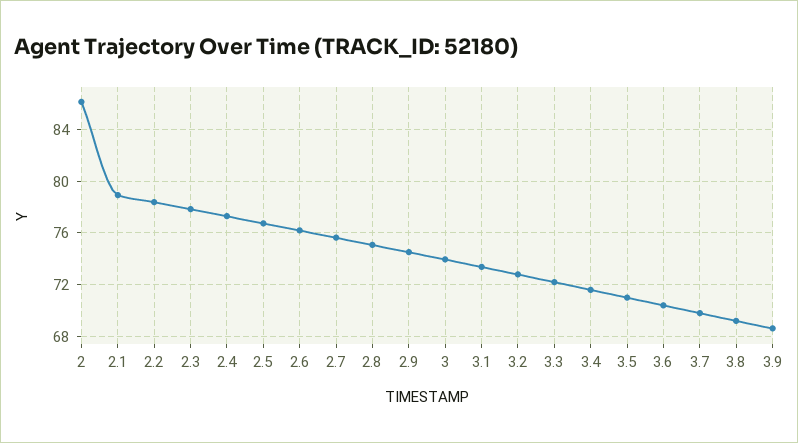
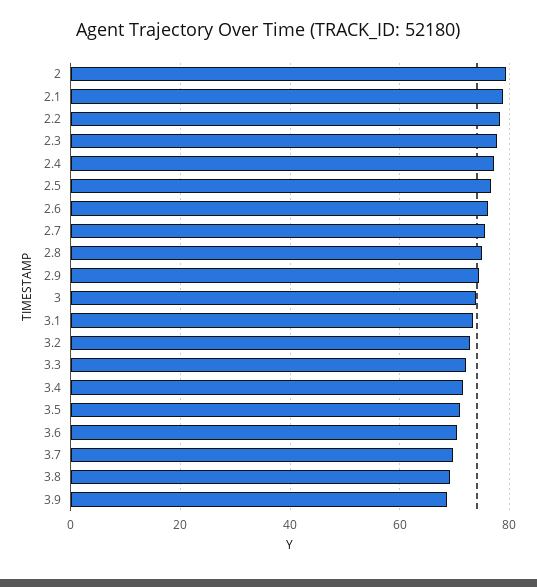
  {
-   "2": 86,
+   "2": 80,
    "2.1": 79,
    "2.2": 78.5,
    "2.3": 78,
    "2.4": 77.5,
    "2.5": 76.5,
    "2.6": 76,
    "2.7": 75.5,
    "2.8": 75,
    "2.9": 74.5,
    "3": 74,
    "3.1": 73.5,
    "3.2": 73,
    "3.3": 72,
    "3.4": 71.5,
    "3.5": 71,
    "3.6": 70.5,
    "3.7": 70,
    "3.8": 69,
    "3.9": 68.5
  }

